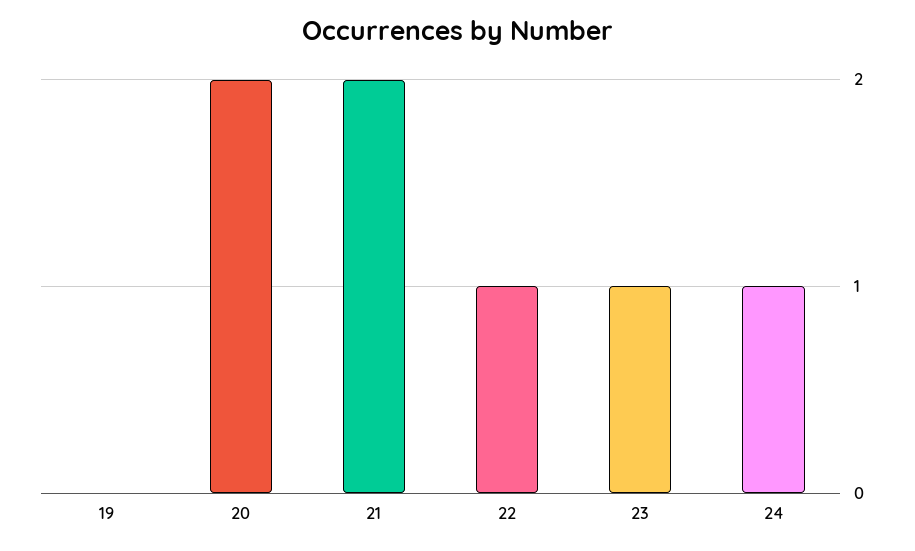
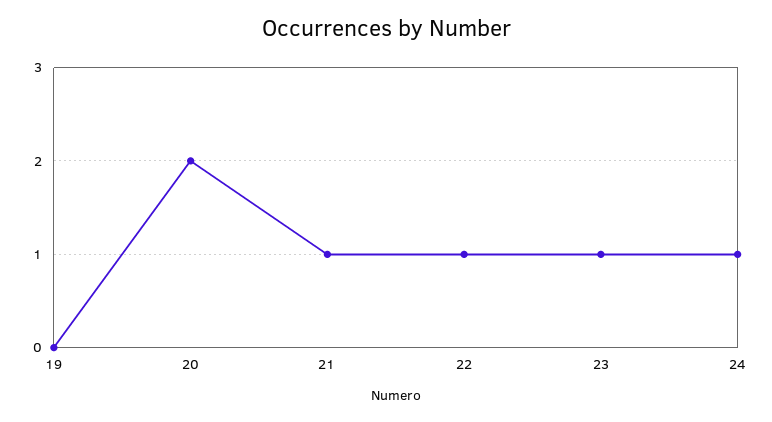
  {
    "19": 0,
    "20": 2,
-   "21": 2,
+   "21": 1,
    "22": 1,
    "23": 1,
    "24": 1
  }

